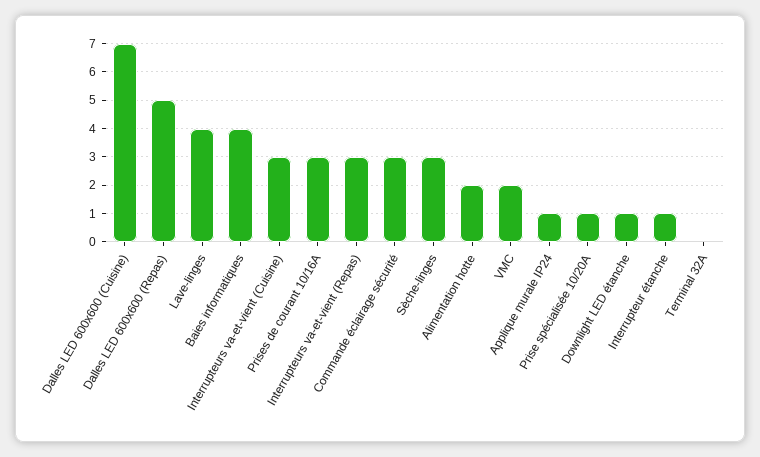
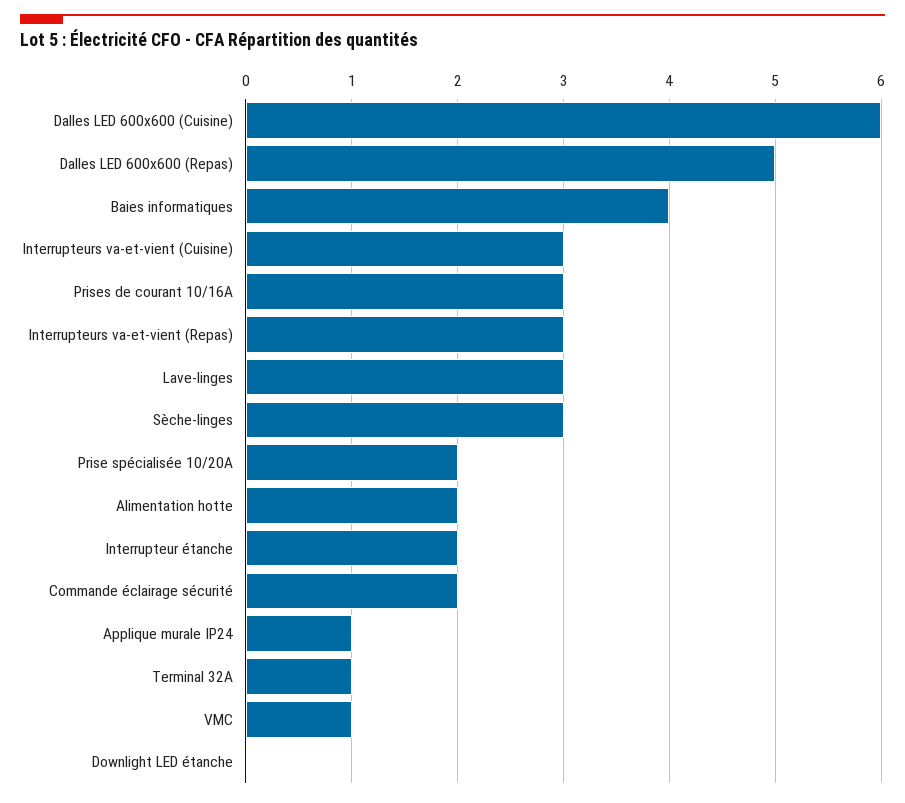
  {
-   "Dalles LED 600x600 (Cuisine)": 7,
+   "Dalles LED 600x600 (Cuisine)": 6,
    "Dalles LED 600x600 (Repas)": 5,
-   "Lave-linges": 4,
+   "Lave-linges": 3,
    "Baies informatiques": 4,
    "Interrupteurs va-et-vient (Cuisine)": 3,
    "Prises de courant 10/16A": 3,
    "Interrupteurs va-et-vient (Repas)": 3,
-   "Commande éclairage sécurité": 3,
+   "Commande éclairage sécurité": 2,
    "Sèche-linges": 3,
    "Alimentation hotte": 2,
-   "VMC": 2,
+   "VMC": 1,
    "Applique murale IP24": 1,
-   "Prise spécialisée 10/20A": 1,
+   "Prise spécialisée 10/20A": 2,
-   "Downlight LED étanche": 1,
+   "Downlight LED étanche": 0,
-   "Interrupteur étanche": 1,
+   "Interrupteur étanche": 2,
-   "Terminal 32A": 0
+   "Terminal 32A": 1
  }

